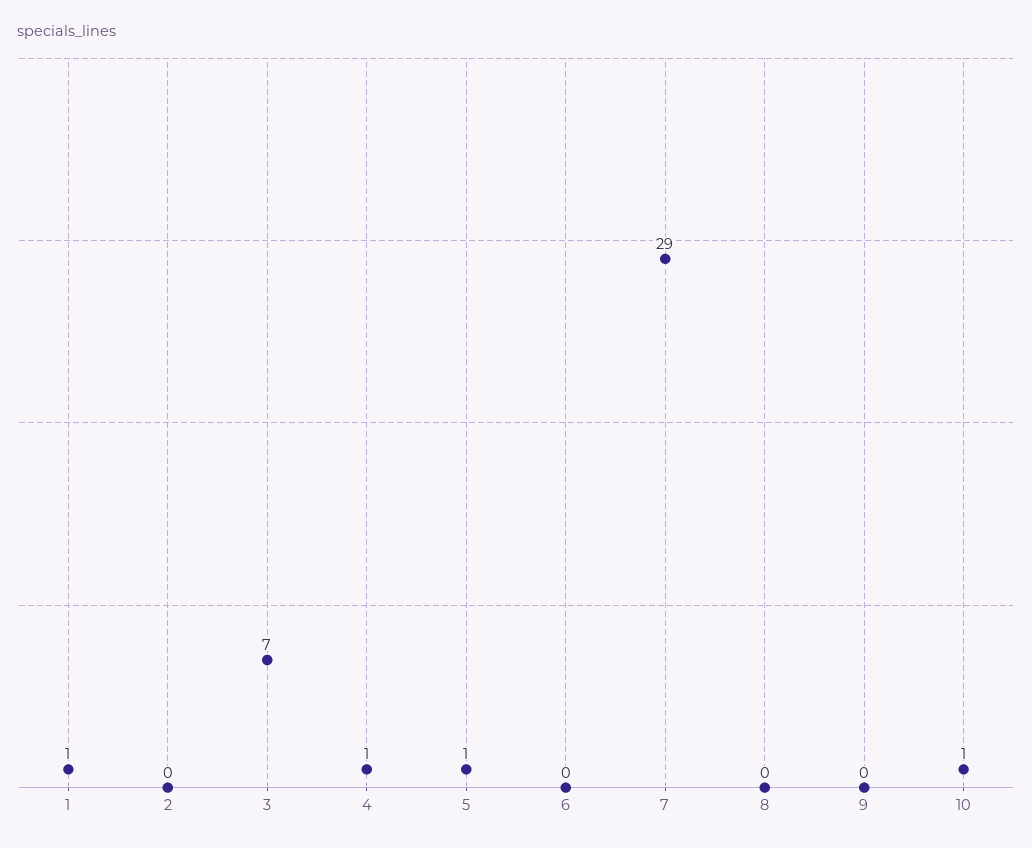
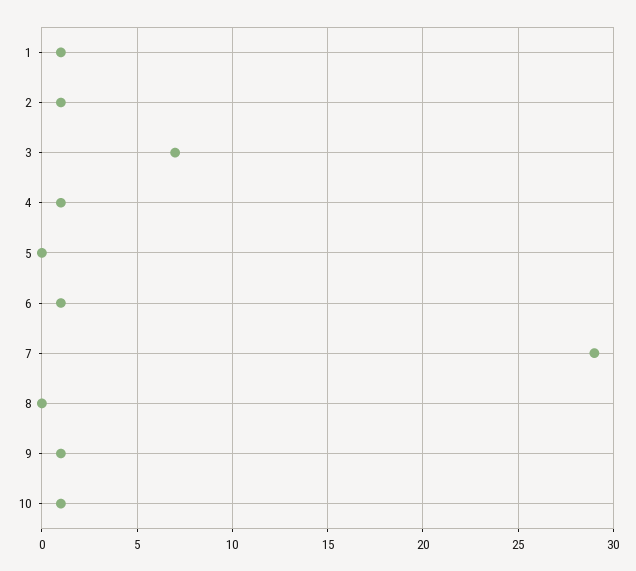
  {
    "1": 1,
-   "2": 0,
+   "2": 1,
    "3": 7,
    "4": 1,
-   "5": 1,
+   "5": 0,
-   "6": 0,
+   "6": 1,
    "7": 29,
    "8": 0,
-   "9": 0,
+   "9": 1,
    "10": 1
  }

